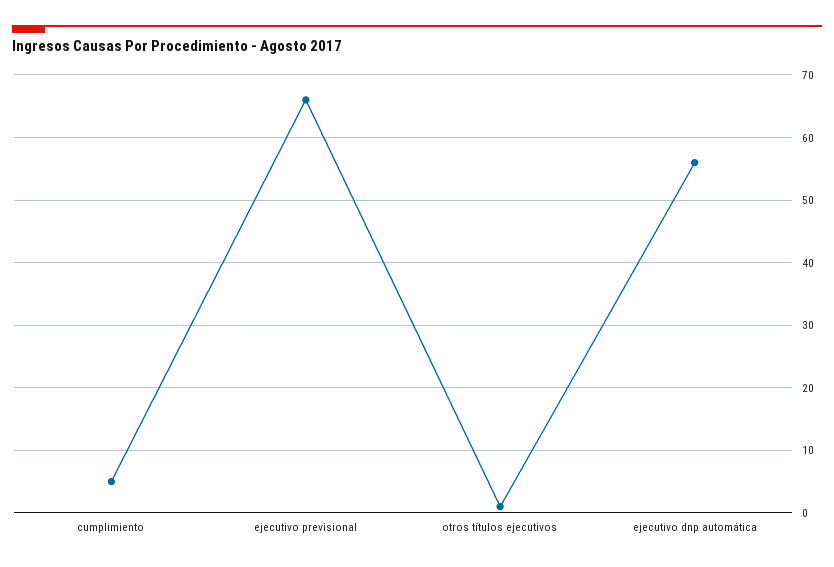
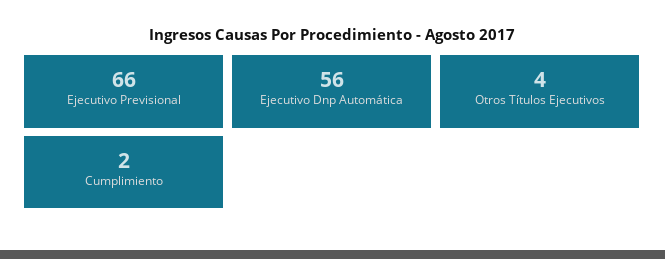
  {
-   "cumplimiento": 5,
+   "cumplimiento": 2,
    "ejecutivo previsional": 66,
-   "otros títulos ejecutivos": 1,
+   "otros títulos ejecutivos": 4,
    "ejecutivo dnp automática": 56
  }

